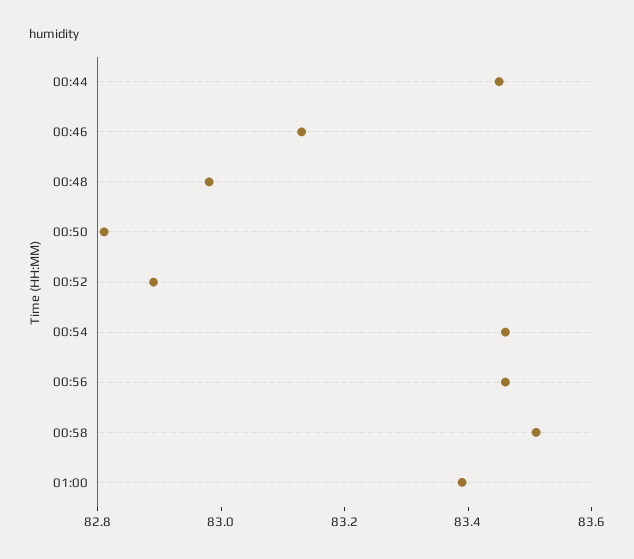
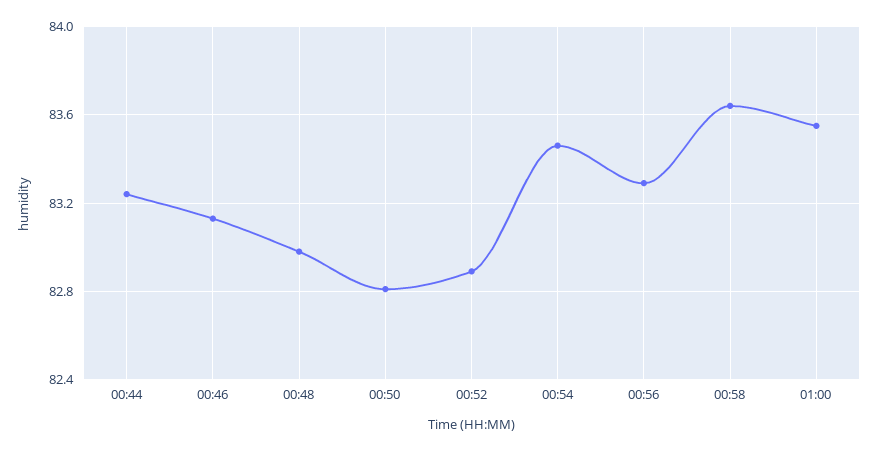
  {
-   "00:44": 83.45,
+   "00:44": 83.25,
    "00:46": 83.15,
    "00:48": 83,
    "00:50": 82.8,
    "00:52": 82.9,
    "00:54": 83.45,
-   "00:56": 83.45,
+   "00:56": 83.3,
-   "00:58": 83.5,
+   "00:58": 83.65,
-   "01:00": 83.4
+   "01:00": 83.55
  }

